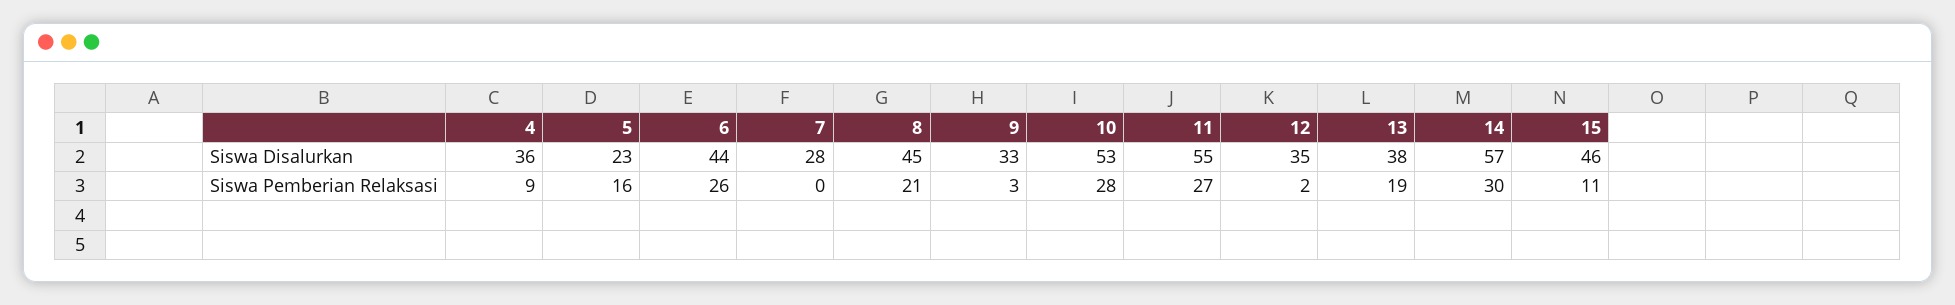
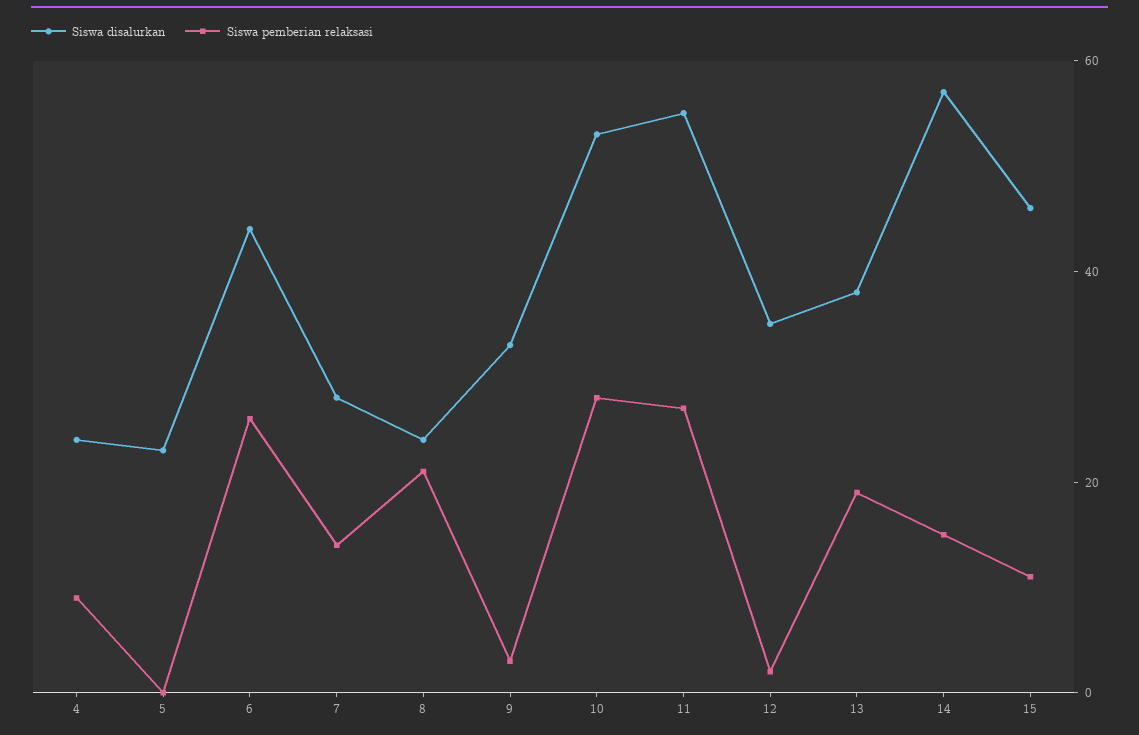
  {
    "Siswa Disalurkan": {
-     "4": 36,
+     "4": 25,
      "5": 23,
      "6": 44,
      "7": 28,
-     "8": 45,
+     "8": 25,
      "9": 33,
      "10": 53,
      "11": 55,
      "12": 35,
      "13": 38,
      "14": 57,
      "15": 46
    },
    "Siswa Pemberian Relaksasi": {
      "4": 9,
-     "5": 16,
+     "5": 0,
      "6": 26,
-     "7": 0,
+     "7": 15,
      "8": 21,
      "9": 3,
      "10": 28,
      "11": 27,
      "12": 2,
      "13": 19,
-     "14": 30,
+     "14": 15,
      "15": 11
    }
  }

